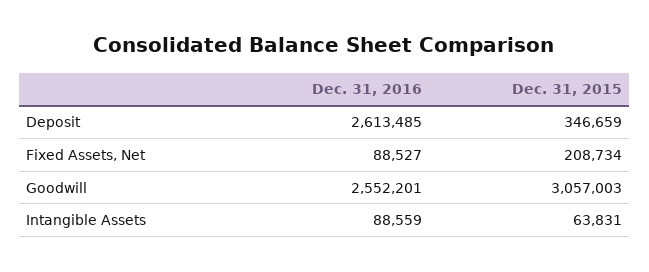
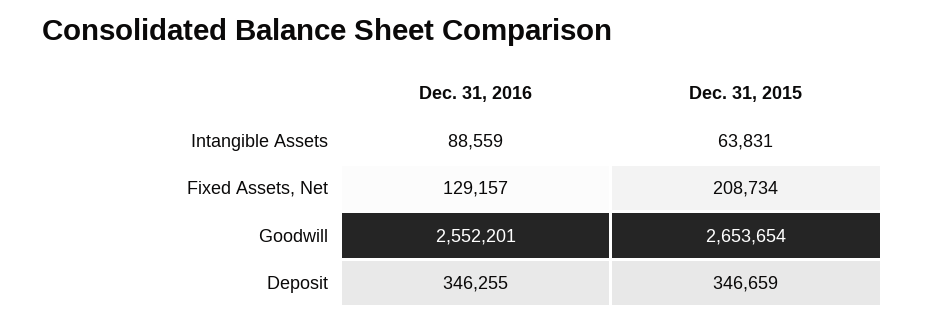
  {
    "Dec. 31, 2016": {
-     "Deposit": 2613485,
+     "Deposit": 346255,
-     "Fixed Assets, Net": 88527,
+     "Fixed Assets, Net": 129157,
      "Goodwill": 2552201,
      "Intangible Assets": 88559
    },
    "Dec. 31, 2015": {
      "Deposit": 346659,
      "Fixed Assets, Net": 208734,
-     "Goodwill": 3057003,
+     "Goodwill": 2653654,
      "Intangible Assets": 63831
    }
  }

